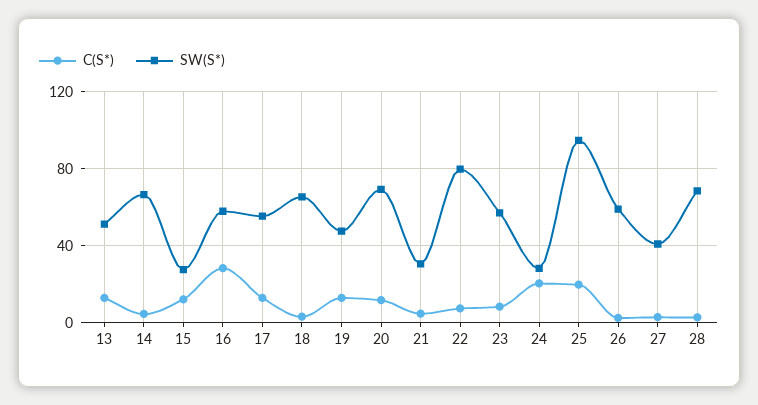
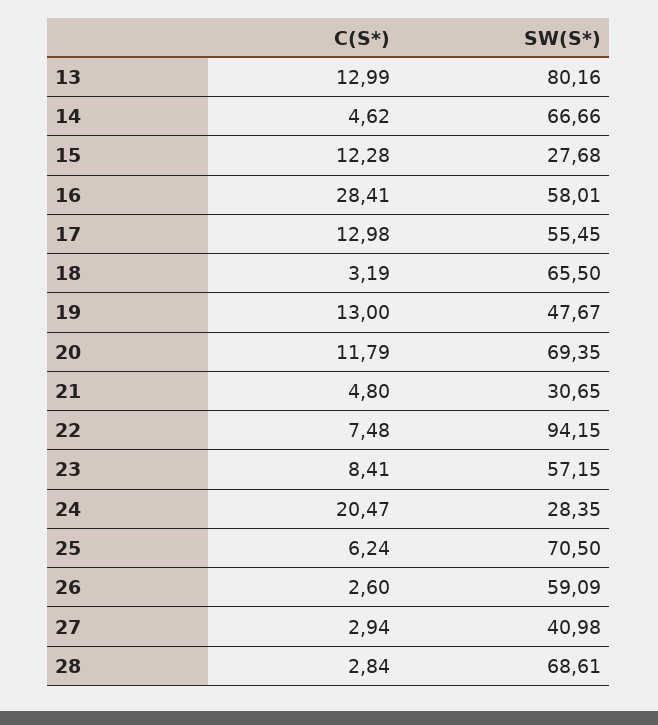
  {
    "C(S*)": {
      "13": 12.99,
      "14": 4.62,
      "15": 12.28,
      "16": 28.41,
      "17": 12.98,
      "18": 3.19,
      "19": 13,
      "20": 11.79,
      "21": 4.8,
      "22": 7.48,
      "23": 8.41,
      "24": 20.47,
-     "25": 20,
+     "25": 6.24,
      "26": 2.6,
      "27": 2.94,
      "28": 2.84
    },
    "SW(S*)": {
-     "13": 50,
+     "13": 80.16,
      "14": 66.66,
      "15": 27.68,
      "16": 58.01,
      "17": 55.45,
      "18": 65.5,
      "19": 47.67,
      "20": 69.35,
      "21": 30.65,
-     "22": 80,
+     "22": 94.15,
      "23": 57.15,
      "24": 28.35,
-     "25": 95,
+     "25": 70.5,
      "26": 59.09,
      "27": 40.98,
      "28": 68.61
    }
  }

